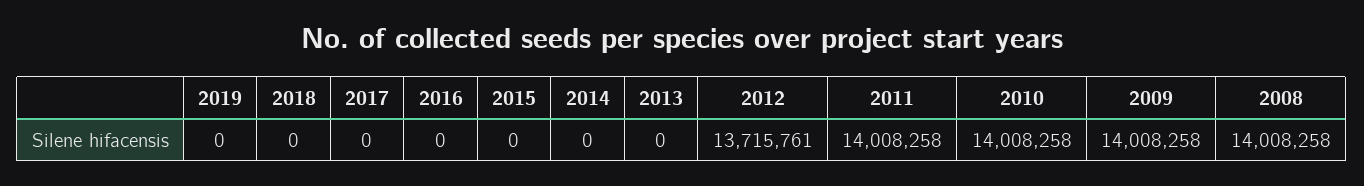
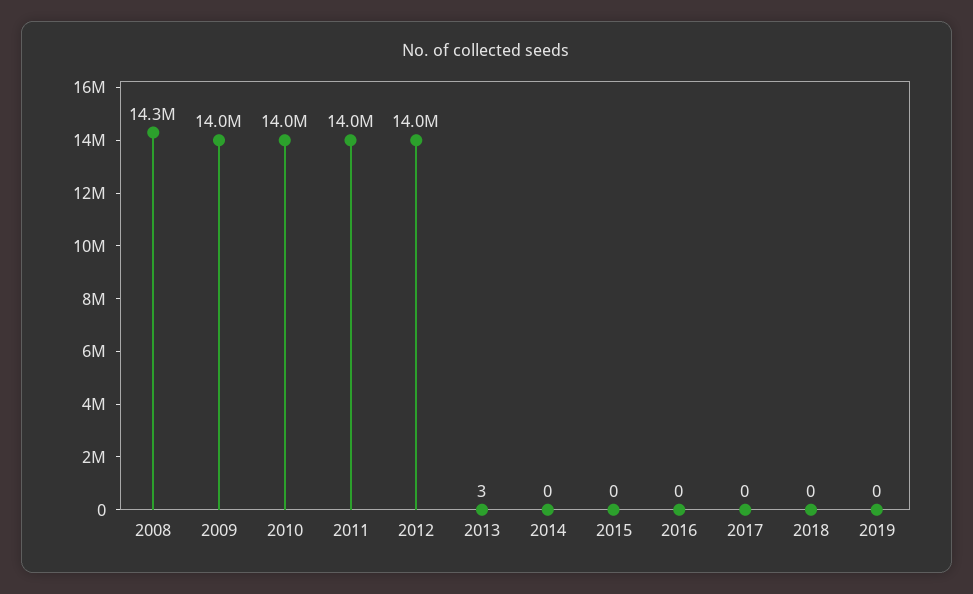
  {
    "2019": 0,
    "2018": 0,
    "2017": 0,
    "2016": 0,
    "2015": 0,
    "2014": 0,
-   "2013": 0,
+   "2013": 3,
-   "2012": 13715761,
+   "2012": 14000000,
    "2011": 14008258,
    "2010": 14008258,
    "2009": 14008258,
-   "2008": 14008258
+   "2008": 14300000
  }

